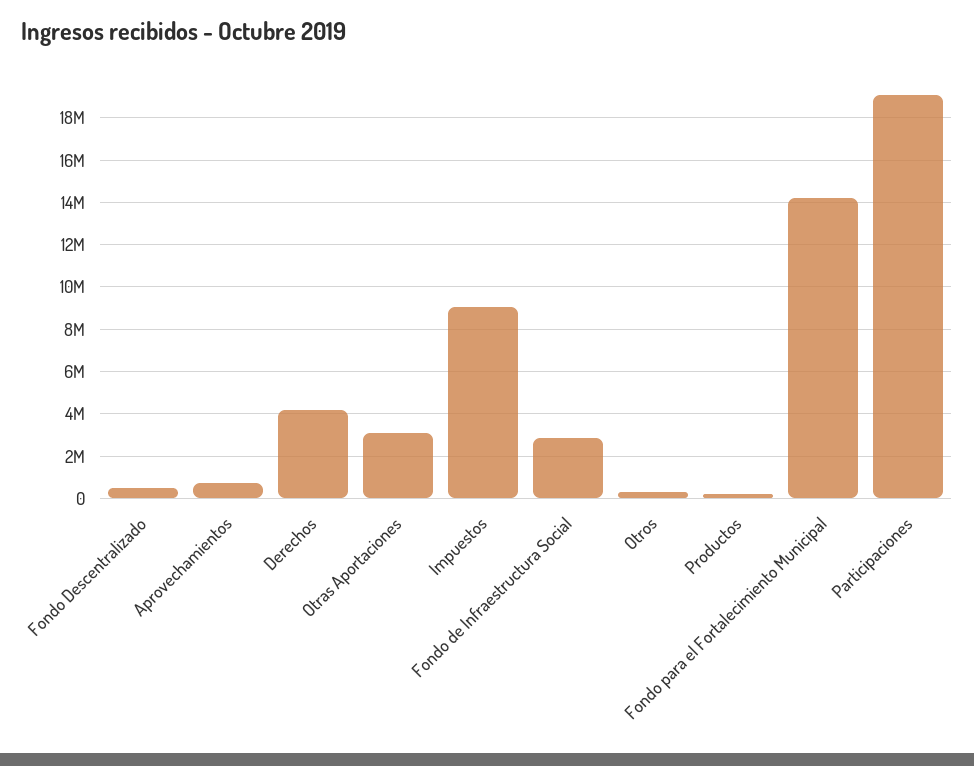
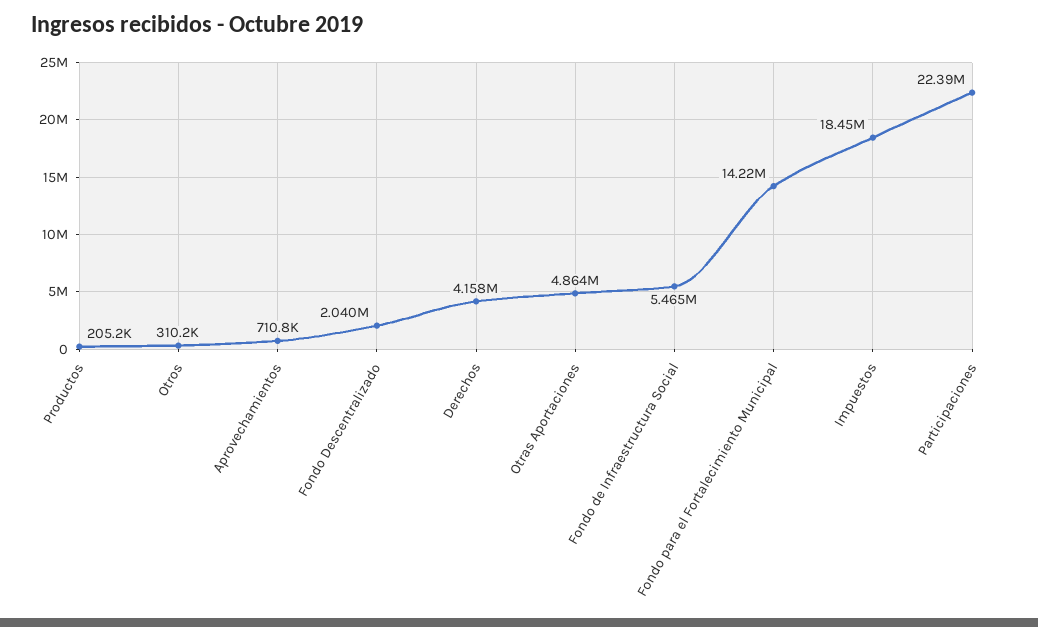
  {
-   "Fondo Descentralizado": 500000,
+   "Fondo Descentralizado": 2040000,
    "Aprovechamientos": 710800,
    "Derechos": 4158000,
-   "Otras Aportaciones": 3000000,
+   "Otras Aportaciones": 4864000,
-   "Impuestos": 9000000,
+   "Impuestos": 18450000,
-   "Fondo de Infraestructura Social": 3000000,
+   "Fondo de Infraestructura Social": 5465000,
    "Otros": 310200,
    "Productos": 205200,
    "Fondo para el Fortalecimiento Municipal": 14220000,
-   "Participaciones": 19000000
+   "Participaciones": 22390000
  }

